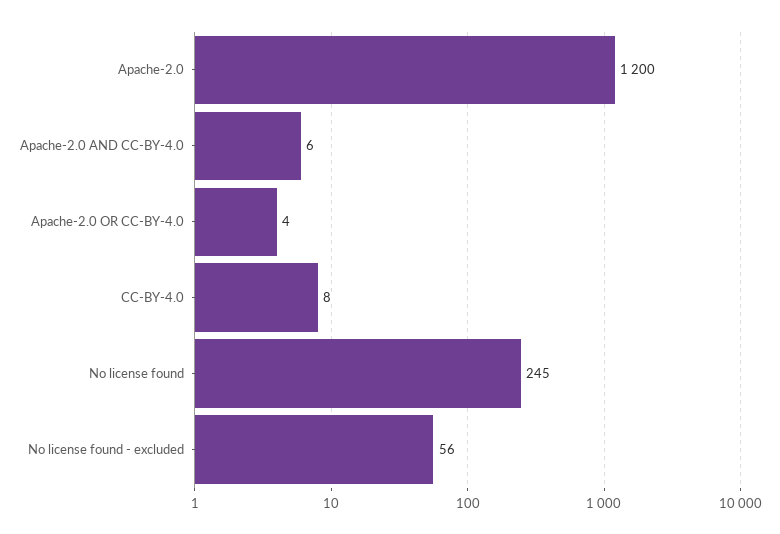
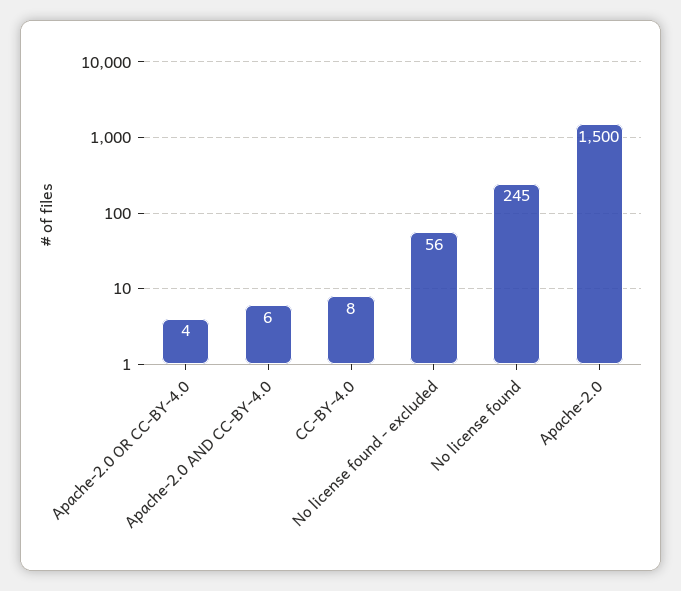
  {
-   "Apache-2.0": 1200,
+   "Apache-2.0": 1500,
    "Apache-2.0 AND CC-BY-4.0": 6,
    "Apache-2.0 OR CC-BY-4.0": 4,
    "CC-BY-4.0": 8,
    "No license found": 245,
    "No license found - excluded": 56
  }

